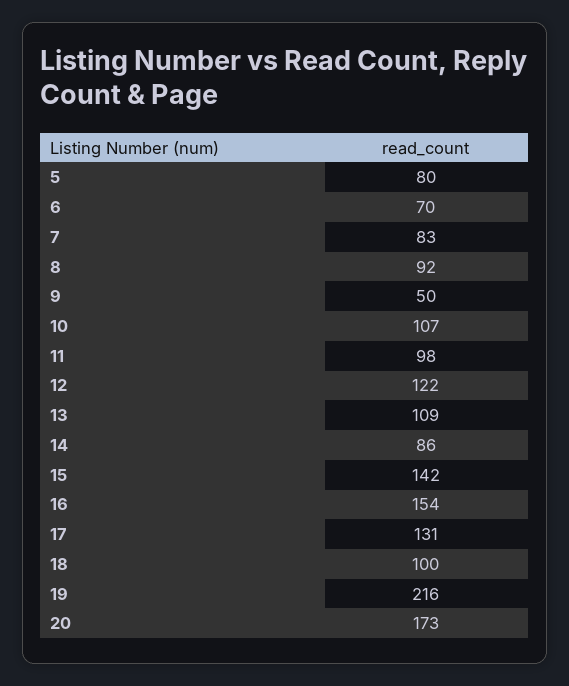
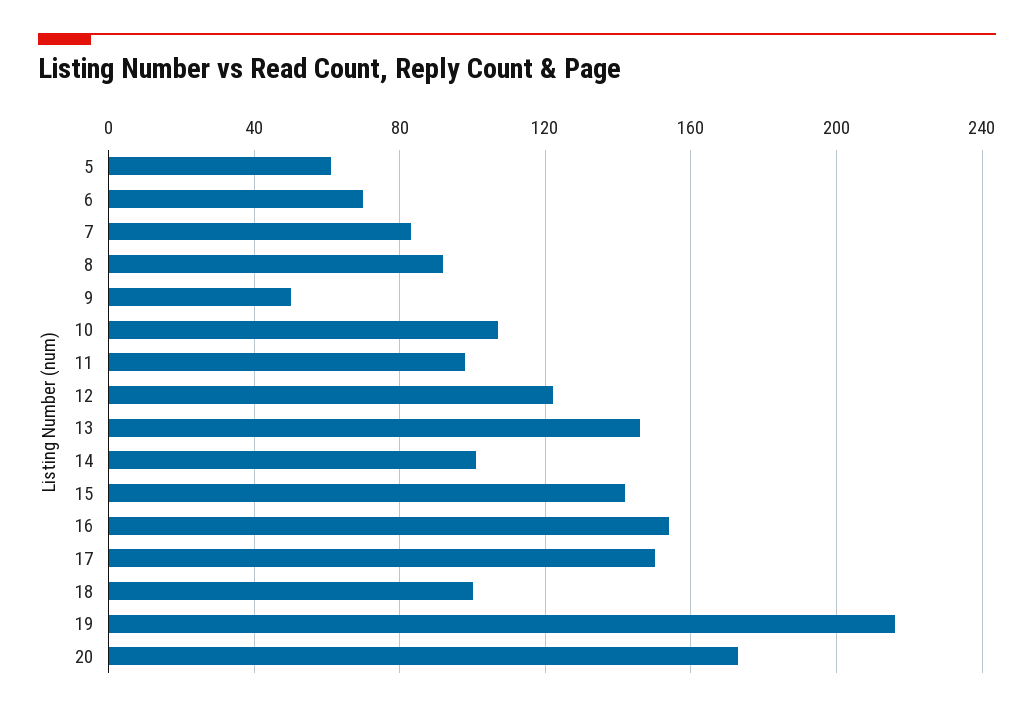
  {
-   "5": 80,
+   "5": 60,
    "6": 70,
    "7": 83,
    "8": 92,
    "9": 50,
    "10": 107,
    "11": 98,
    "12": 122,
-   "13": 109,
+   "13": 145,
-   "14": 86,
+   "14": 100,
    "15": 142,
    "16": 154,
-   "17": 131,
+   "17": 150,
    "18": 100,
    "19": 216,
    "20": 173
  }

